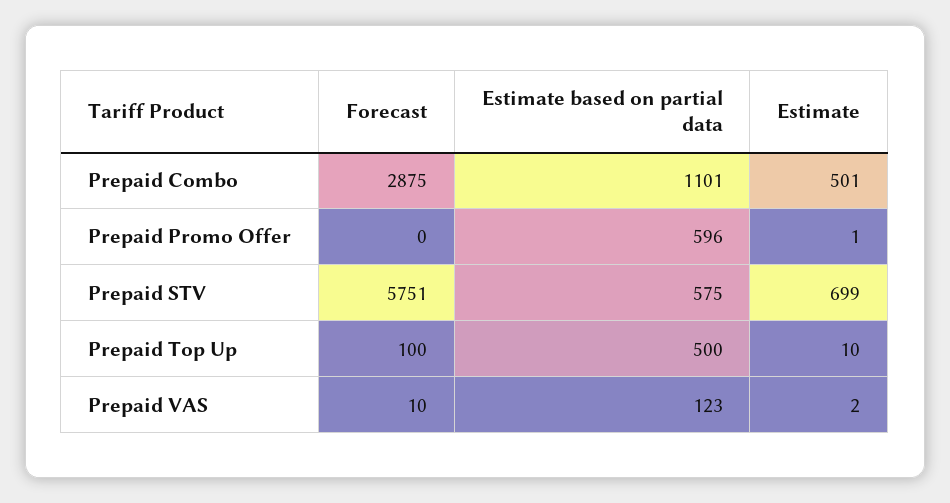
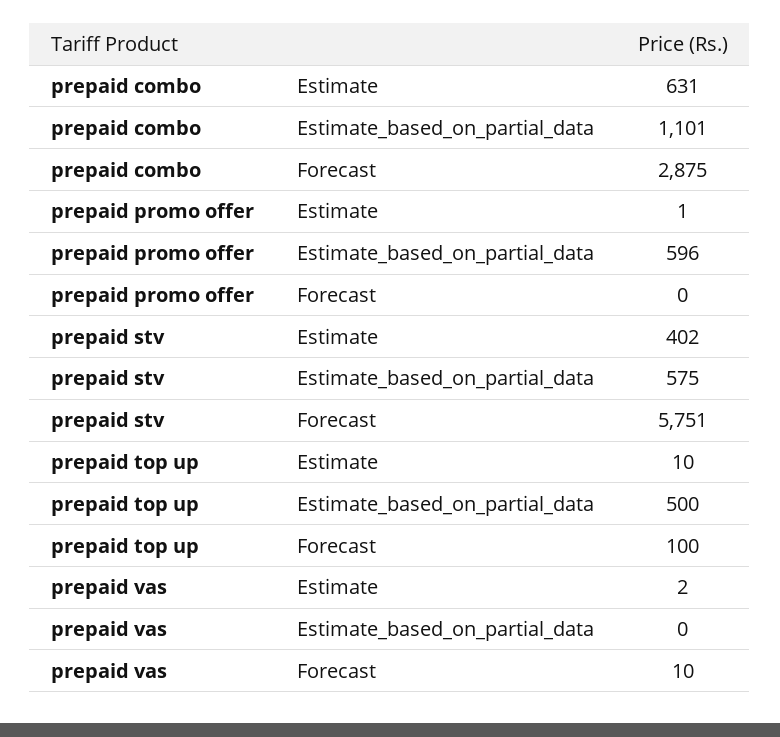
  {
    "Forecast": {
      "Prepaid Combo": 2875,
      "Prepaid Promo Offer": 0,
      "Prepaid STV": 5751,
      "Prepaid Top Up": 100,
      "Prepaid VAS": 10
    },
    "Estimate based on partial data": {
      "Prepaid Combo": 1101,
      "Prepaid Promo Offer": 596,
      "Prepaid STV": 575,
      "Prepaid Top Up": 500,
-     "Prepaid VAS": 123
+     "Prepaid VAS": 0
    },
    "Estimate": {
-     "Prepaid Combo": 501,
+     "Prepaid Combo": 631,
      "Prepaid Promo Offer": 1,
-     "Prepaid STV": 699,
+     "Prepaid STV": 402,
      "Prepaid Top Up": 10,
      "Prepaid VAS": 2
    }
  }

